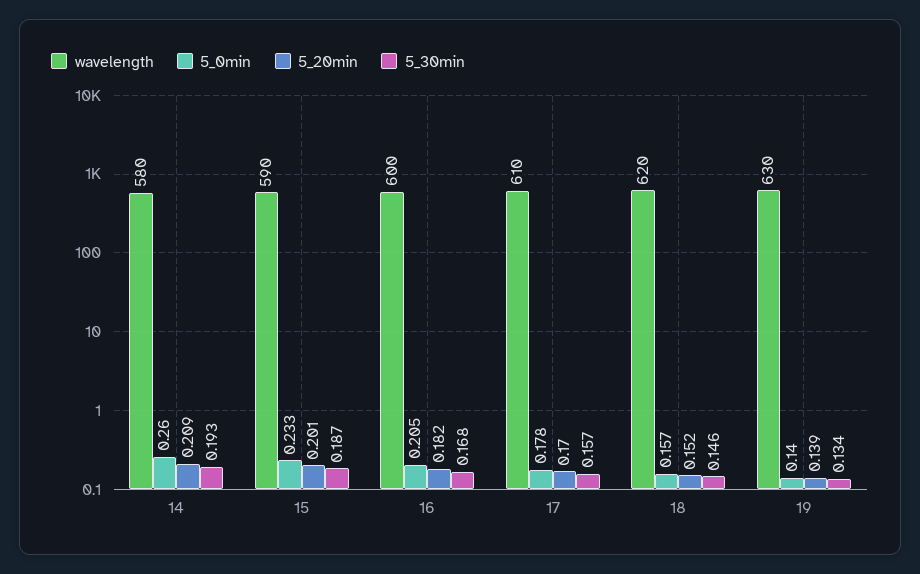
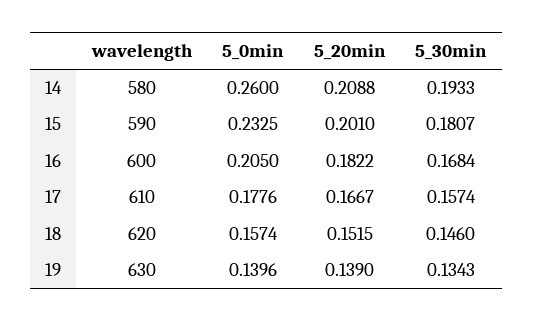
  {
    "wavelength": {
      "14": 580,
      "15": 590,
      "16": 600,
      "17": 610,
      "18": 620,
      "19": 630
    },
    "5_0min": {
      "14": 0.26,
      "15": 0.2325,
      "16": 0.205,
      "17": 0.1776,
      "18": 0.1574,
      "19": 0.1396
    },
    "5_20min": {
      "14": 0.2088,
      "15": 0.201,
      "16": 0.1822,
-     "17": 0.17,
+     "17": 0.1667,
      "18": 0.1515,
      "19": 0.139
    },
    "5_30min": {
      "14": 0.1933,
-     "15": 0.187,
+     "15": 0.1807,
      "16": 0.1684,
      "17": 0.1574,
      "18": 0.146,
      "19": 0.1343
    }
  }

